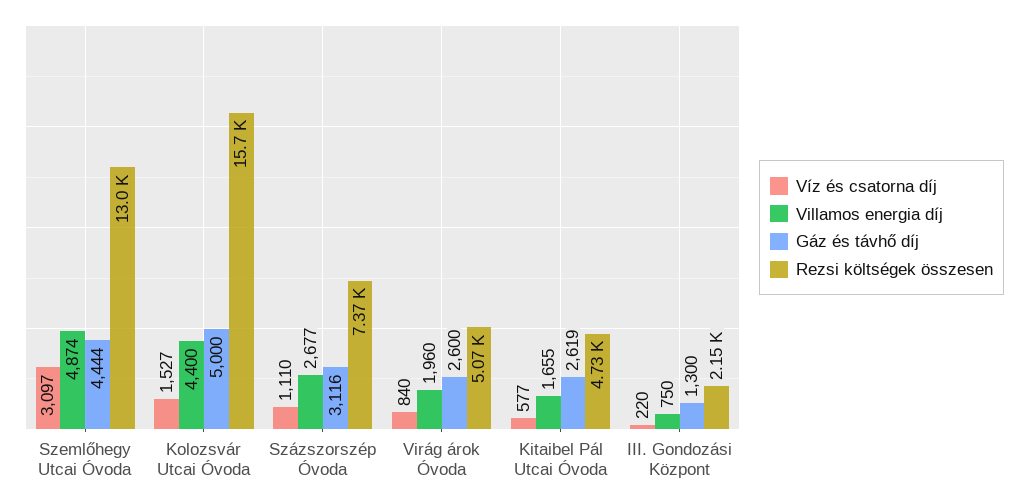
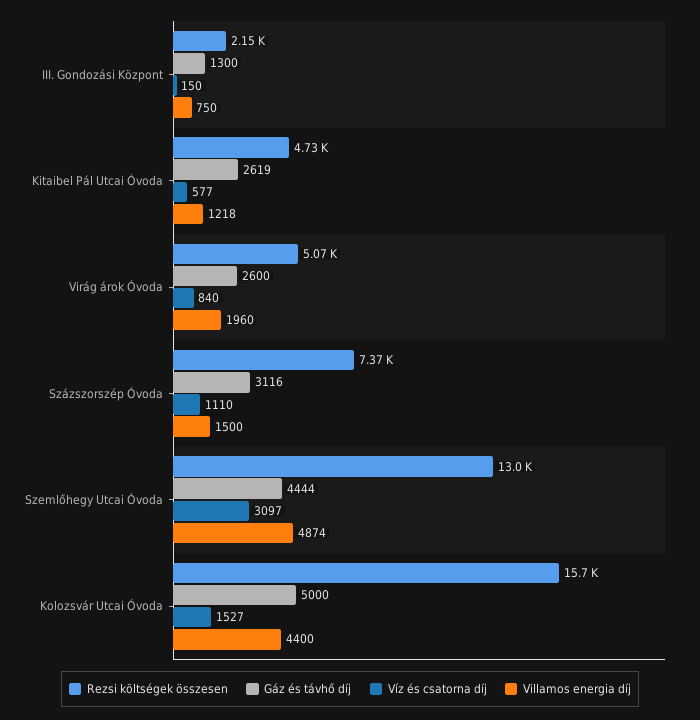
  {
    "Víz és csatorna díj": {
      "Szemlőhegy Utcai Óvoda": 3097,
      "Kolozsvár Utcai Óvoda": 1527,
      "Százszorszép Óvoda": 1110,
      "Virág árok Óvoda": 840,
      "Kitaibel Pál Utcai Óvoda": 577,
-     "III. Gondozási Központ": 220
+     "III. Gondozási Központ": 150
    },
    "Villamos energia díj": {
      "Szemlőhegy Utcai Óvoda": 4874,
      "Kolozsvár Utcai Óvoda": 4400,
-     "Százszorszép Óvoda": 2677,
+     "Százszorszép Óvoda": 1500,
      "Virág árok Óvoda": 1960,
-     "Kitaibel Pál Utcai Óvoda": 1655,
+     "Kitaibel Pál Utcai Óvoda": 1218,
      "III. Gondozási Központ": 750
    },
    "Gáz és távhő díj": {
      "Szemlőhegy Utcai Óvoda": 4444,
      "Kolozsvár Utcai Óvoda": 5000,
      "Százszorszép Óvoda": 3116,
      "Virág árok Óvoda": 2600,
      "Kitaibel Pál Utcai Óvoda": 2619,
      "III. Gondozási Központ": 1300
    },
    "Rezsi költségek összesen": {
      "Szemlőhegy Utcai Óvoda": 13000,
      "Kolozsvár Utcai Óvoda": 15700,
      "Százszorszép Óvoda": 7370,
      "Virág árok Óvoda": 5070,
      "Kitaibel Pál Utcai Óvoda": 4730,
      "III. Gondozási Központ": 2150
    }
  }

